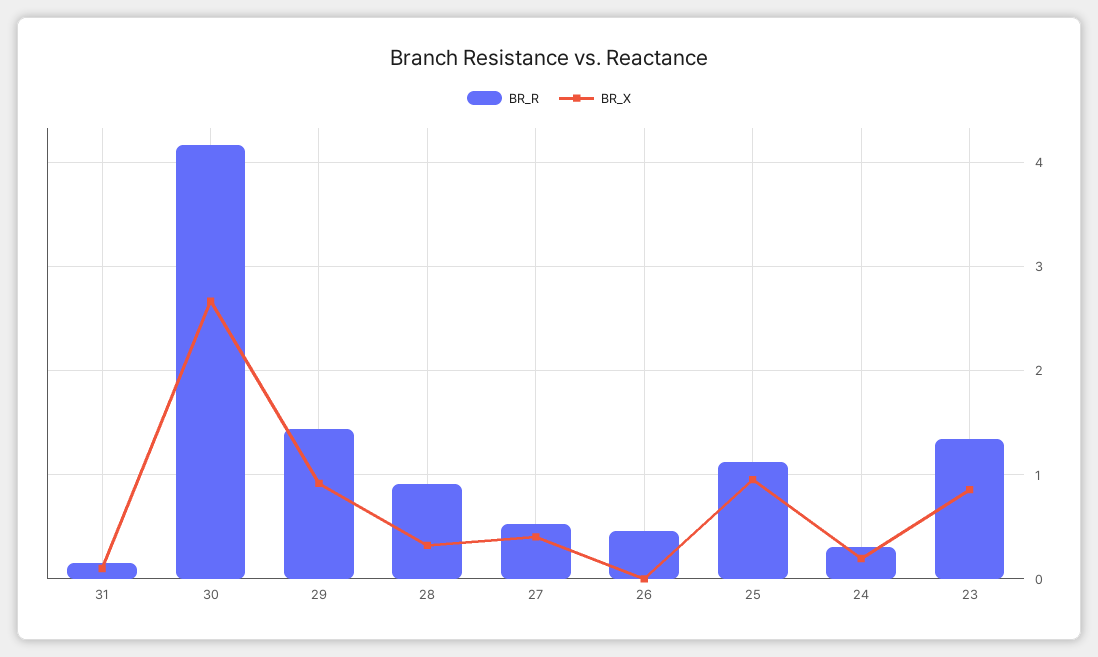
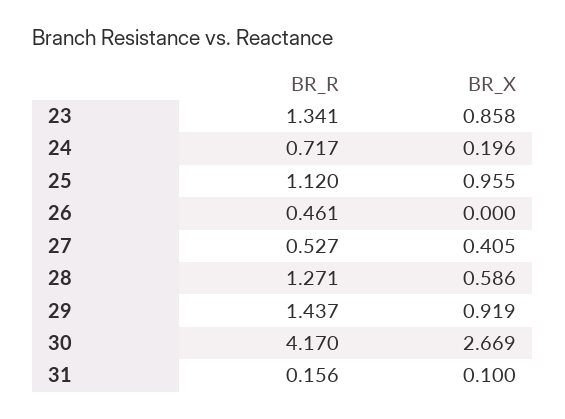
  {
    "BR_R": {
      "31": 0.156,
      "30": 4.17,
      "29": 1.437,
-     "28": 0.9,
+     "28": 1.271,
      "27": 0.527,
      "26": 0.461,
      "25": 1.12,
-     "24": 0.3,
+     "24": 0.717,
      "23": 1.341
    },
    "BR_X": {
      "31": 0.1,
      "30": 2.669,
      "29": 0.919,
-     "28": 0.3,
+     "28": 0.586,
      "27": 0.405,
      "26": 0,
      "25": 0.955,
      "24": 0.196,
      "23": 0.858
    }
  }

